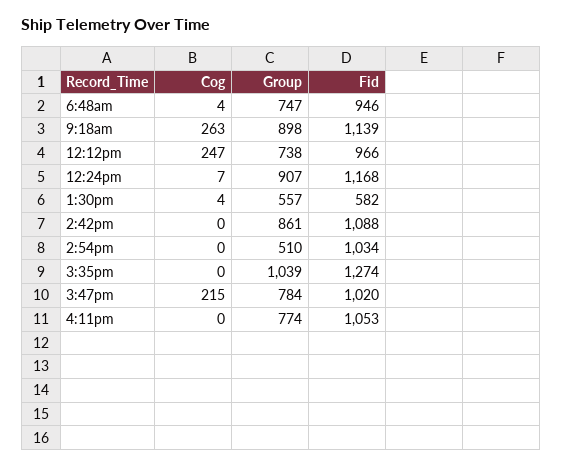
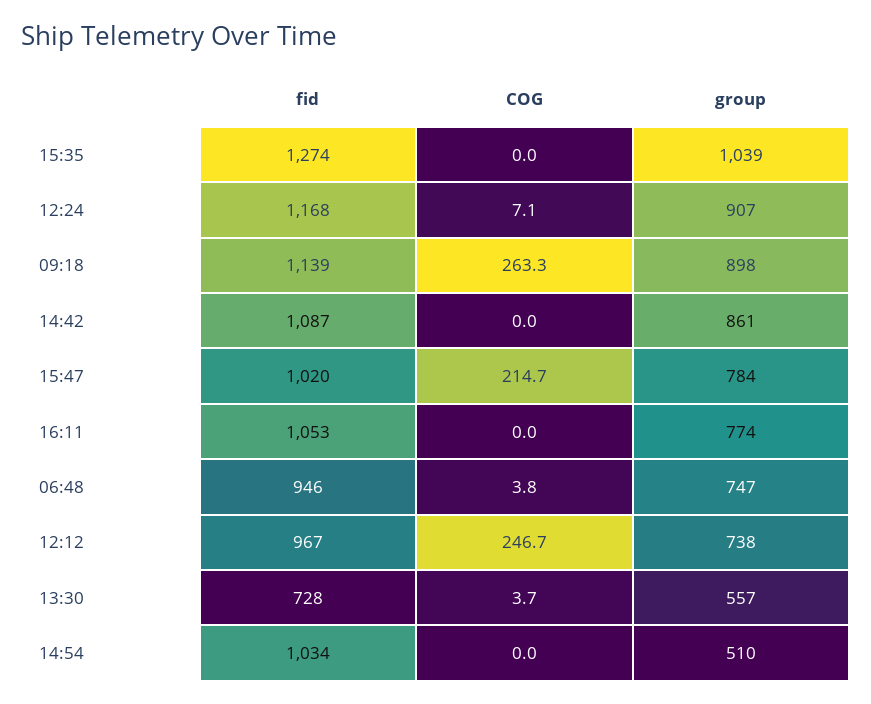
  {
    "Cog": {
      "6:48am": 3.8,
      "9:18am": 263.3,
      "12:12pm": 246.7,
      "12:24pm": 7.1,
      "1:30pm": 3.7,
      "2:42pm": 0,
      "2:54pm": 0,
      "3:35pm": 0,
      "3:47pm": 214.7,
      "4:11pm": 0
    },
    "Group": {
      "6:48am": 747,
      "9:18am": 898,
      "12:12pm": 738,
      "12:24pm": 907,
      "1:30pm": 557,
      "2:42pm": 861,
      "2:54pm": 510,
      "3:35pm": 1039,
      "3:47pm": 784,
      "4:11pm": 774
    },
    "Fid": {
      "6:48am": 946,
      "9:18am": 1139,
-     "12:12pm": 966,
+     "12:12pm": 967,
      "12:24pm": 1168,
-     "1:30pm": 582,
+     "1:30pm": 728,
-     "2:42pm": 1088,
+     "2:42pm": 1087,
      "2:54pm": 1034,
      "3:35pm": 1274,
      "3:47pm": 1020,
      "4:11pm": 1053
    }
  }

